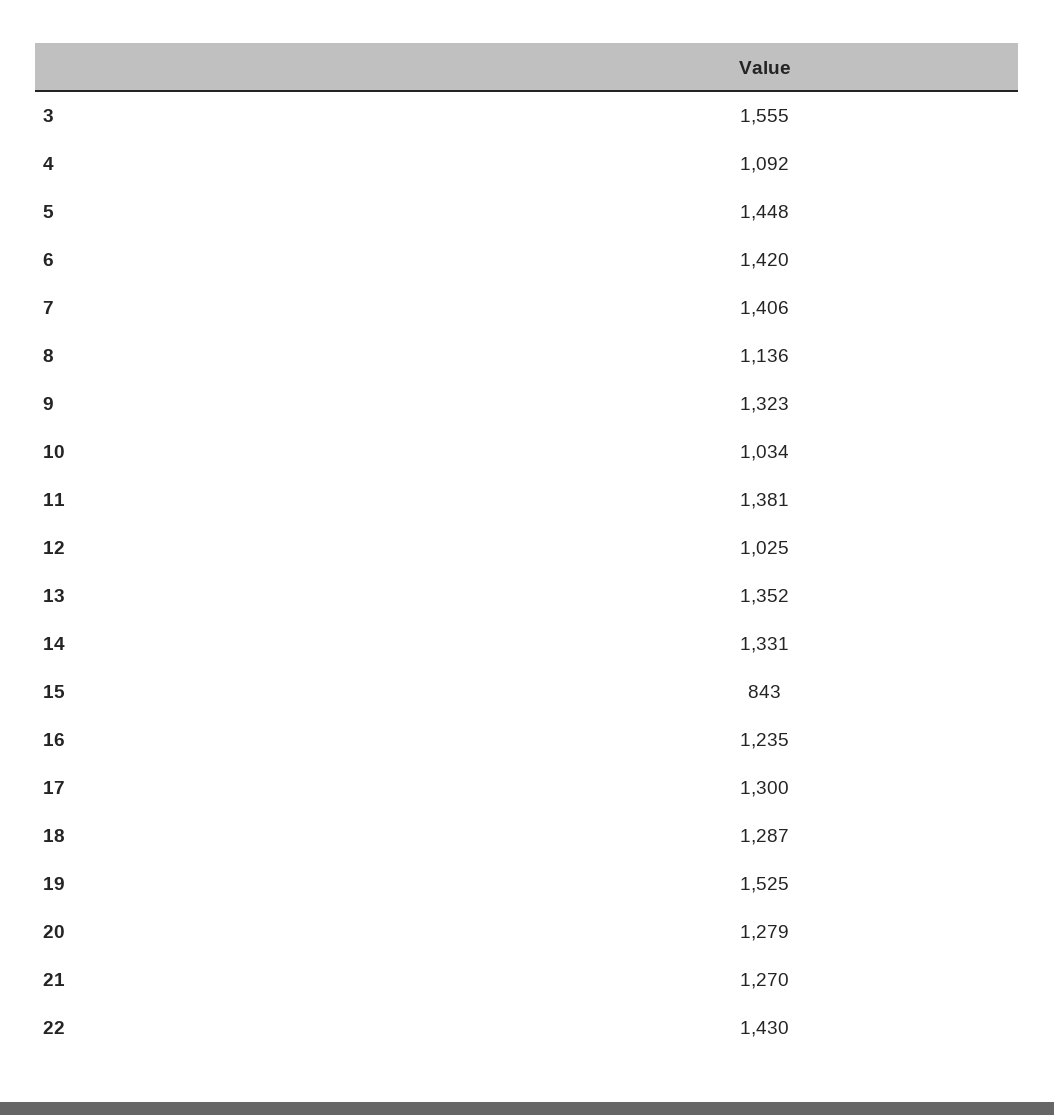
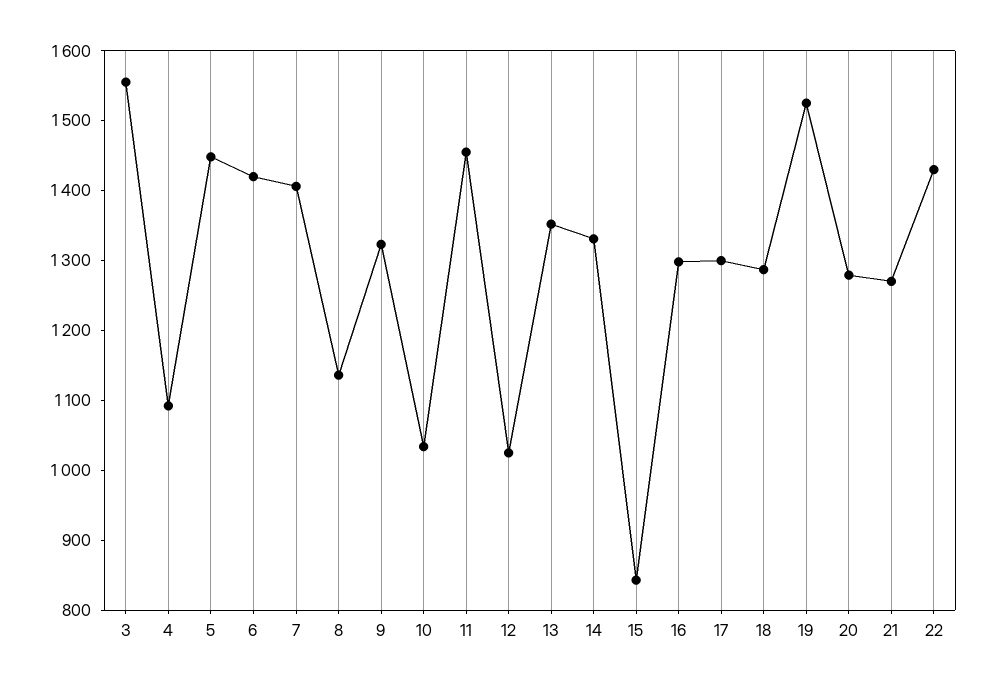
  {
    "3": 1555,
    "4": 1092,
    "5": 1448,
    "6": 1420,
    "7": 1406,
    "8": 1136,
    "9": 1323,
    "10": 1034,
-   "11": 1381,
+   "11": 1460,
    "12": 1025,
    "13": 1352,
    "14": 1331,
    "15": 843,
-   "16": 1235,
+   "16": 1300,
    "17": 1300,
    "18": 1287,
    "19": 1525,
    "20": 1279,
    "21": 1270,
    "22": 1430
  }

